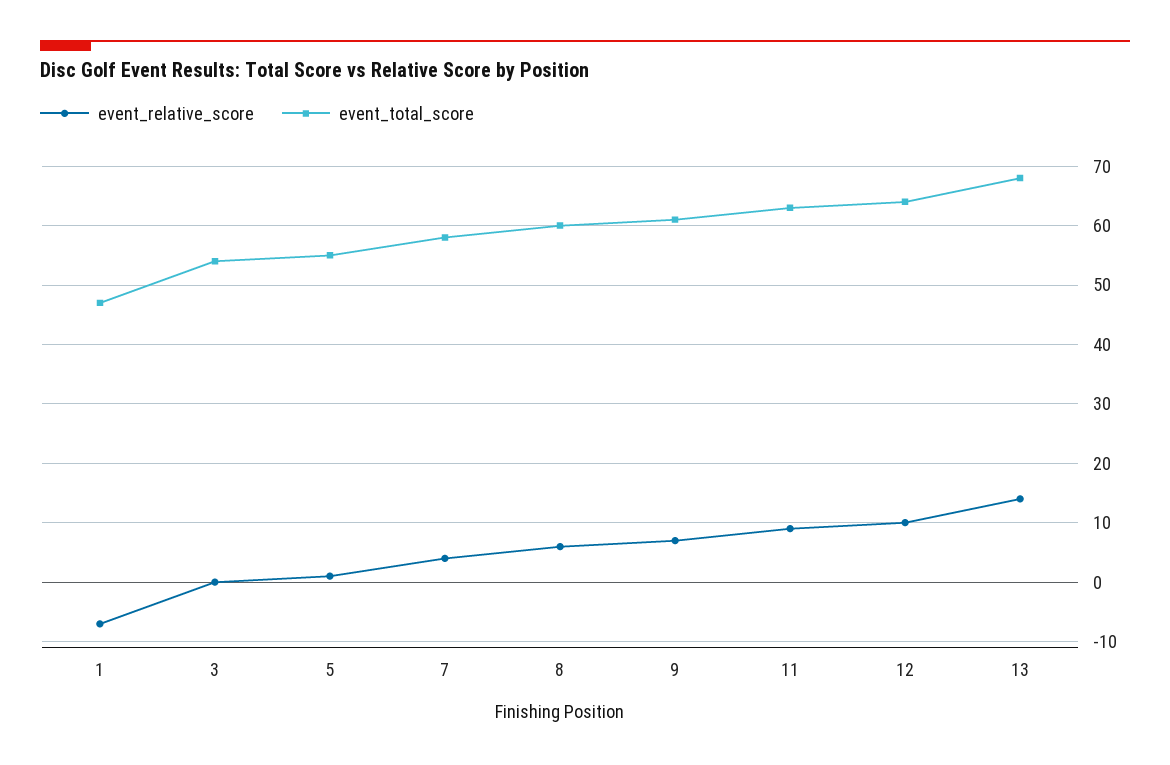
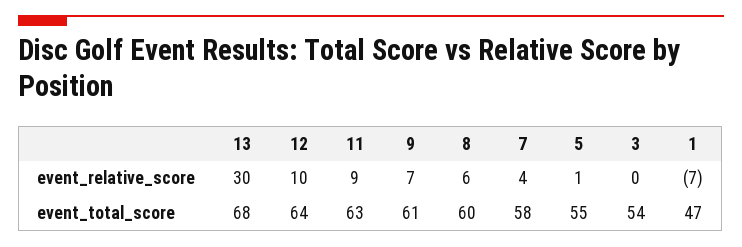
  {
    "event_relative_score": {
      "1": -7,
      "3": 0,
      "5": 1,
      "7": 4,
      "8": 6,
      "9": 7,
      "11": 9,
      "12": 10,
-     "13": 15
+     "13": 30
    },
    "event_total_score": {
      "1": 47,
      "3": 54,
      "5": 55,
      "7": 58,
      "8": 60,
      "9": 61,
      "11": 63,
      "12": 64,
      "13": 68
    }
  }

